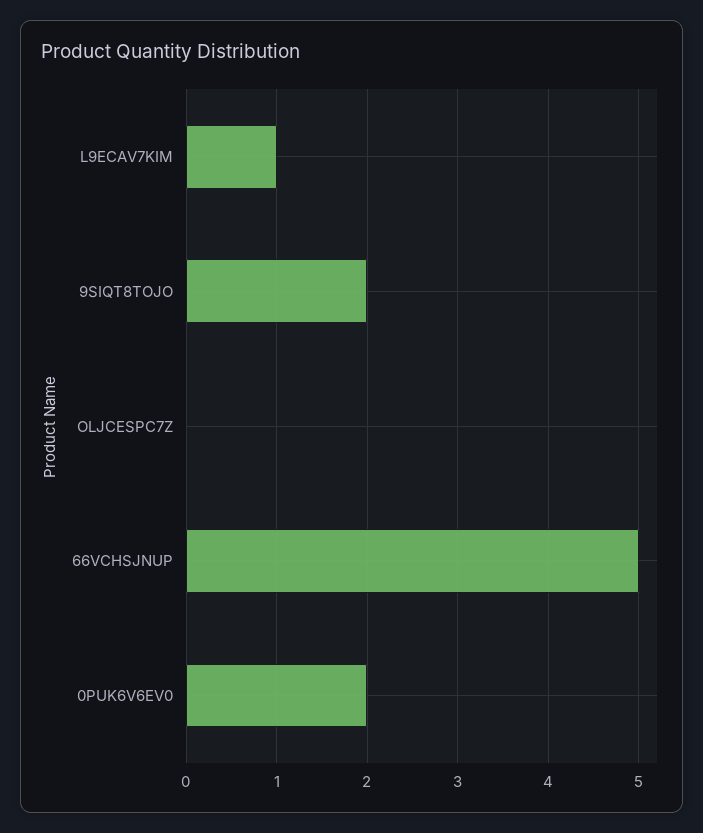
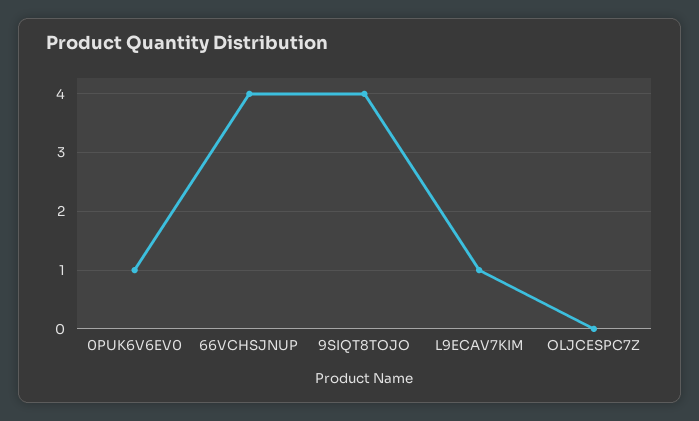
  {
    "L9ECAV7KIM": 1,
-   "9SIQT8TOJO": 2,
+   "9SIQT8TOJO": 4,
    "OLJCESPC7Z": 0,
-   "66VCHSJNUP": 5,
+   "66VCHSJNUP": 4,
-   "0PUK6V6EV0": 2
+   "0PUK6V6EV0": 1
  }

